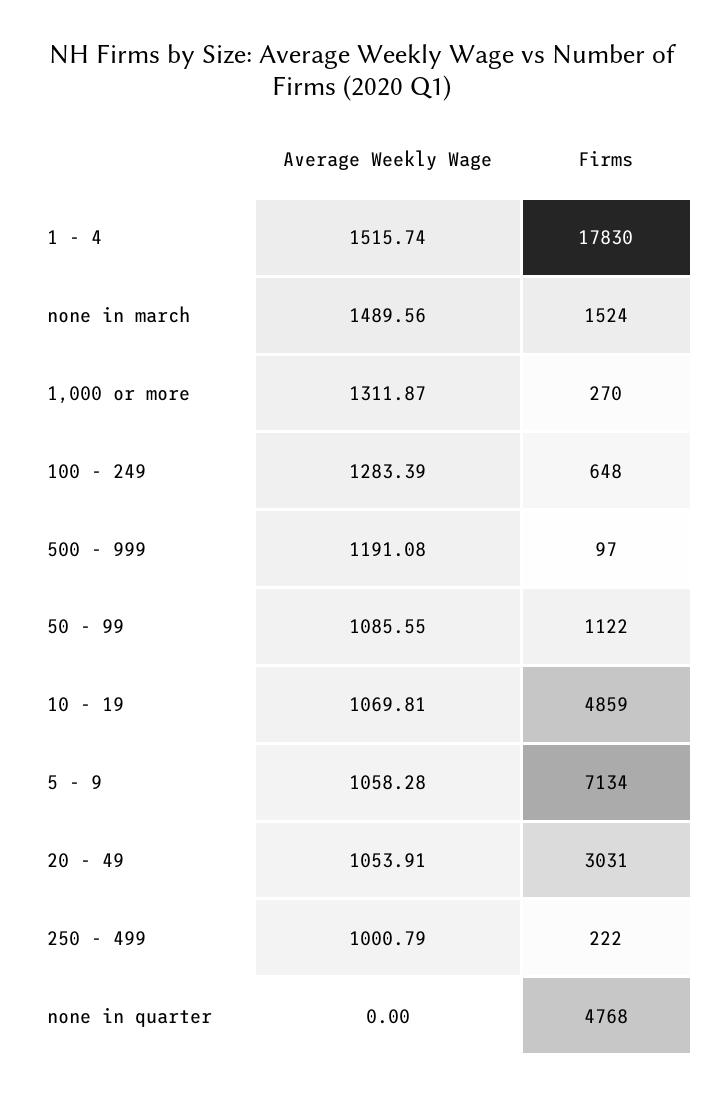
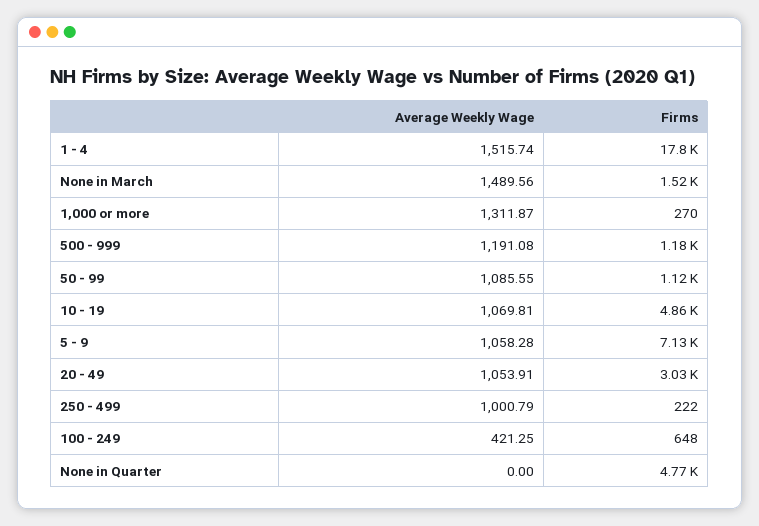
  {
    "Average Weekly Wage": {
      "1 - 4": 1515.74,
      "none in march": 1489.56,
      "1,000 or more": 1311.87,
-     "100 - 249": 1283.39,
+     "100 - 249": 421.25,
      "500 - 999": 1191.08,
      "50 - 99": 1085.55,
      "10 - 19": 1069.81,
      "5 - 9": 1058.28,
      "20 - 49": 1053.91,
      "250 - 499": 1000.79,
      "none in quarter": 0
    },
    "Firms": {
      "1 - 4": 17830,
      "none in march": 1524,
      "1,000 or more": 270,
      "100 - 249": 648,
-     "500 - 999": 97,
+     "500 - 999": 1180,
      "50 - 99": 1122,
      "10 - 19": 4859,
      "5 - 9": 7134,
      "20 - 49": 3031,
      "250 - 499": 222,
      "none in quarter": 4768
    }
  }

